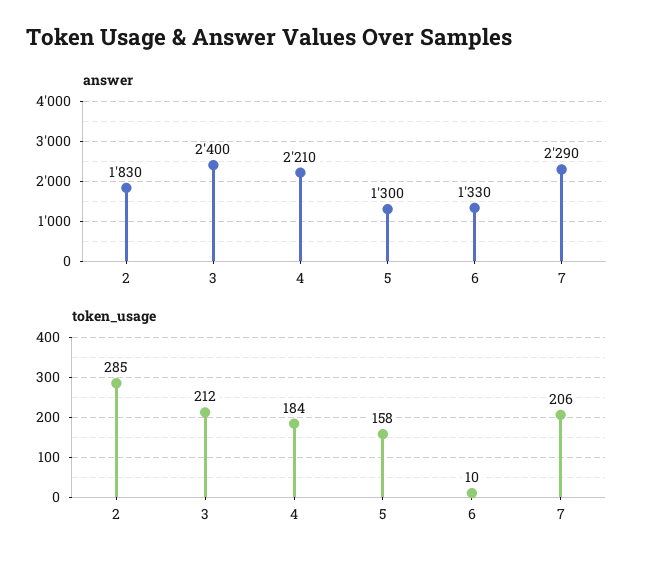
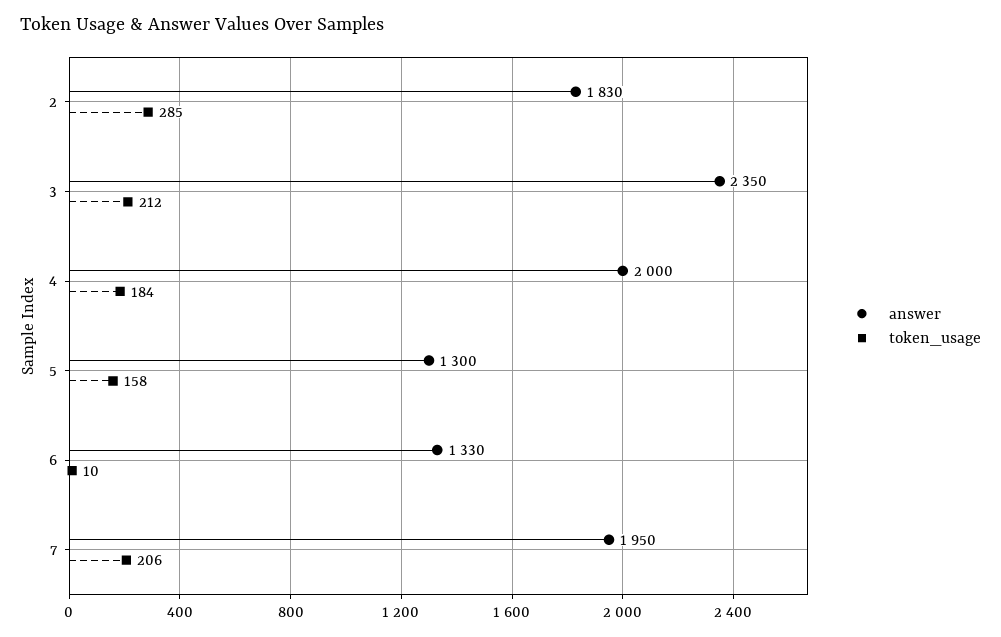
  {
    "answer": {
      "2": 1830,
-     "3": 2400,
+     "3": 2350,
-     "4": 2210,
+     "4": 2000,
      "5": 1300,
      "6": 1330,
-     "7": 2290
+     "7": 1950
    },
    "token_usage": {
      "2": 285,
      "3": 212,
      "4": 184,
      "5": 158,
      "6": 10,
      "7": 206
    }
  }

